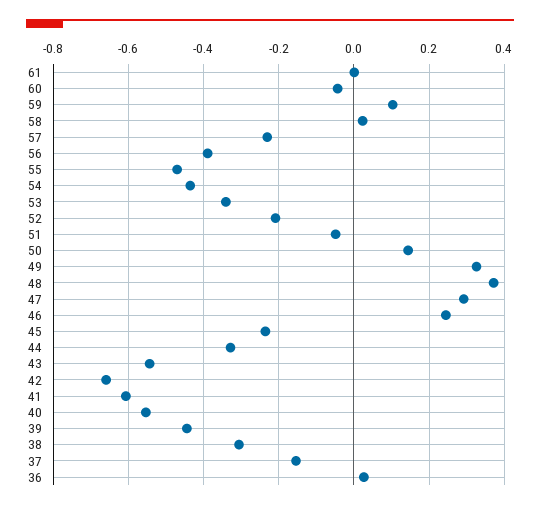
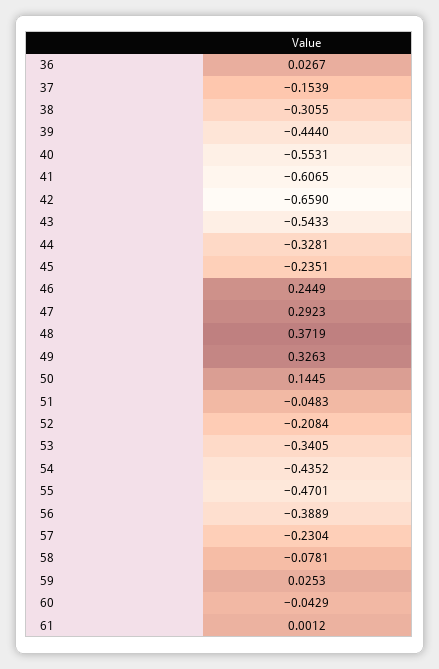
  {
    "61": 0.0012,
    "60": -0.0429,
-   "59": 0.1,
+   "59": 0.0253,
-   "58": 0.02,
+   "58": -0.0781,
    "57": -0.2304,
    "56": -0.3889,
    "55": -0.4701,
    "54": -0.4352,
    "53": -0.3405,
    "52": -0.2084,
    "51": -0.0483,
    "50": 0.1445,
    "49": 0.3263,
    "48": 0.3719,
    "47": 0.2923,
    "46": 0.2449,
    "45": -0.2351,
    "44": -0.3281,
    "43": -0.5433,
    "42": -0.659,
    "41": -0.6065,
    "40": -0.5531,
    "39": -0.444,
    "38": -0.3055,
    "37": -0.1539,
    "36": 0.0267
  }

